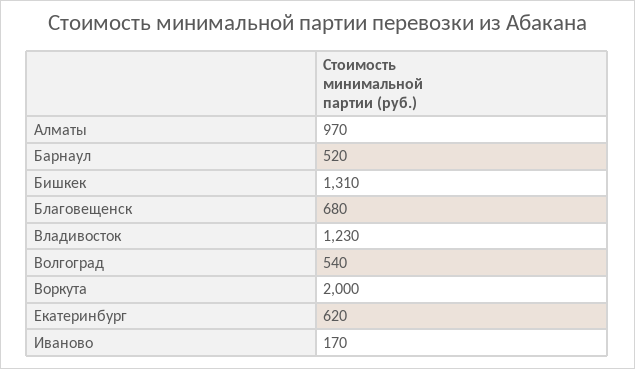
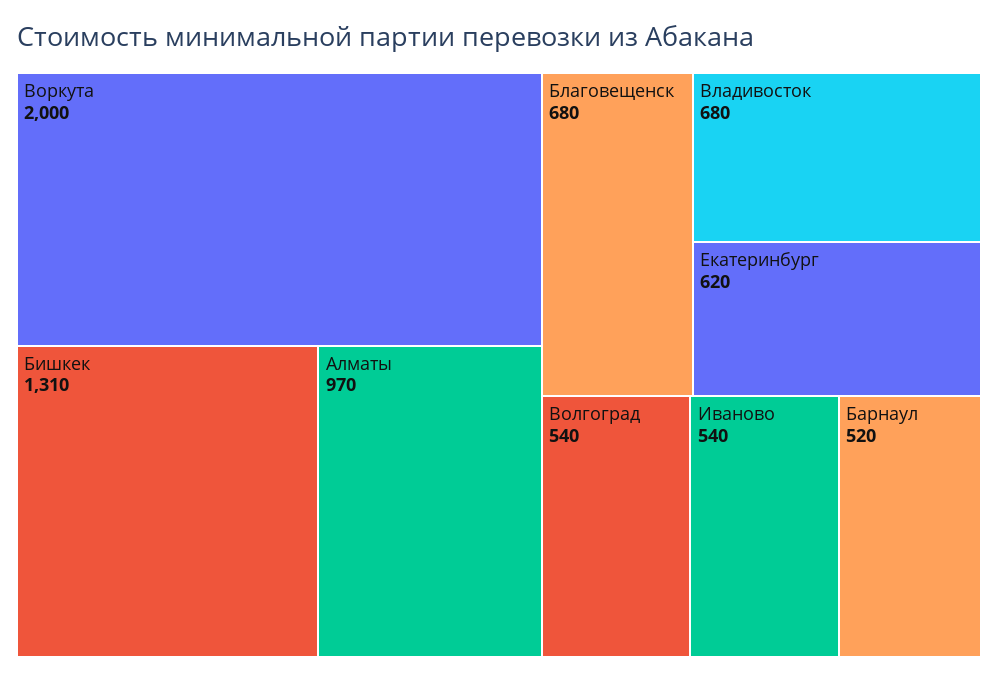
  {
    "Алматы": 970,
    "Барнаул": 520,
    "Бишкек": 1310,
    "Благовещенск": 680,
-   "Владивосток": 1230,
+   "Владивосток": 680,
    "Волгоград": 540,
    "Воркута": 2000,
    "Екатеринбург": 620,
-   "Иваново": 170
+   "Иваново": 540
  }

